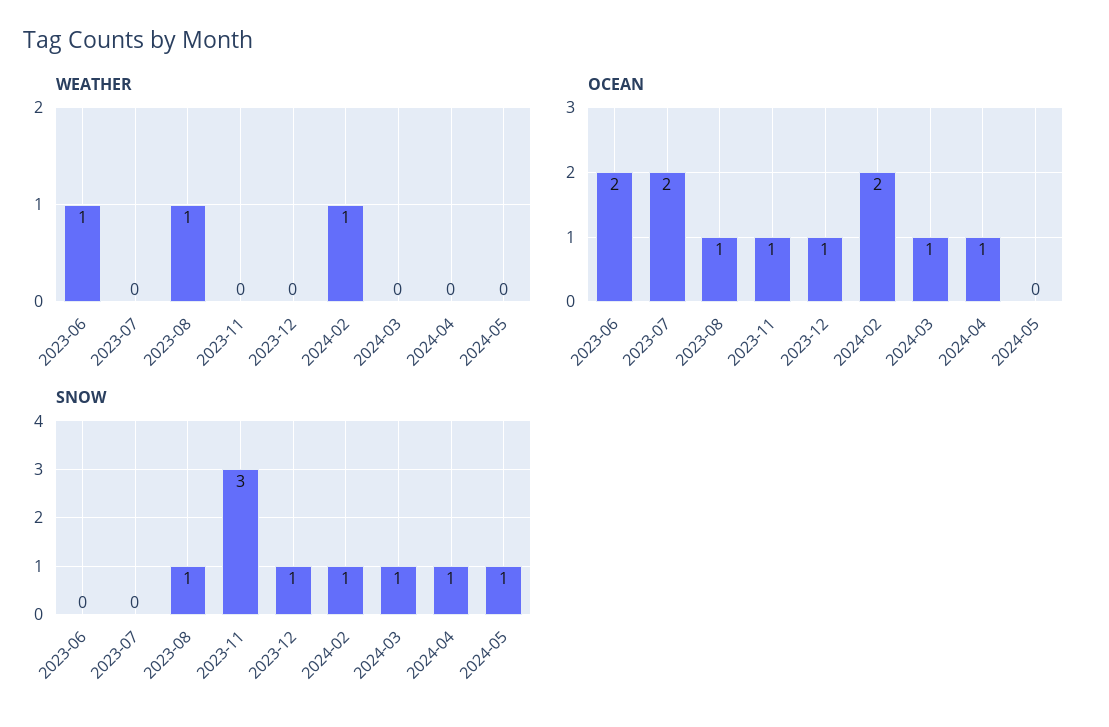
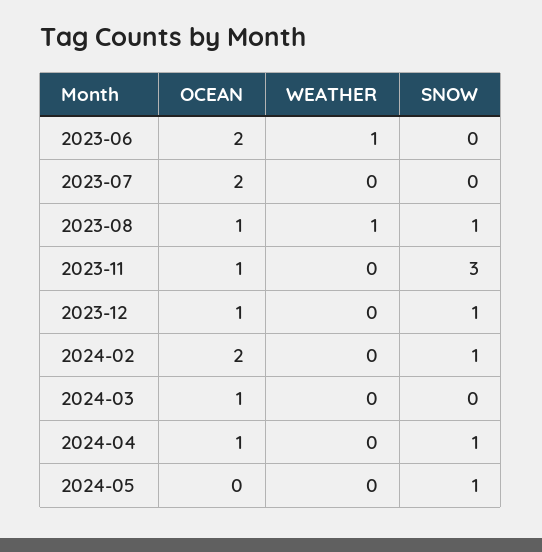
  {
    "WEATHER": {
      "2023-06": 1,
      "2023-07": 0,
      "2023-08": 1,
      "2023-11": 0,
      "2023-12": 0,
-     "2024-02": 1,
+     "2024-02": 0,
      "2024-03": 0,
      "2024-04": 0,
      "2024-05": 0
    },
    "OCEAN": {
      "2023-06": 2,
      "2023-07": 2,
      "2023-08": 1,
      "2023-11": 1,
      "2023-12": 1,
      "2024-02": 2,
      "2024-03": 1,
      "2024-04": 1,
      "2024-05": 0
    },
    "SNOW": {
      "2023-06": 0,
      "2023-07": 0,
      "2023-08": 1,
      "2023-11": 3,
      "2023-12": 1,
      "2024-02": 1,
-     "2024-03": 1,
+     "2024-03": 0,
      "2024-04": 1,
      "2024-05": 1
    }
  }

